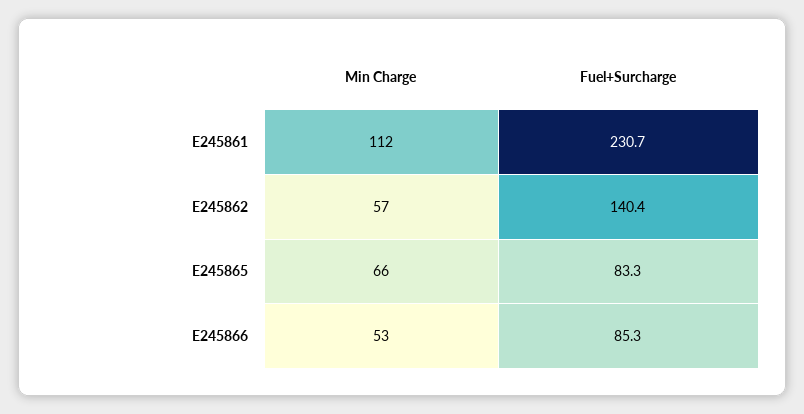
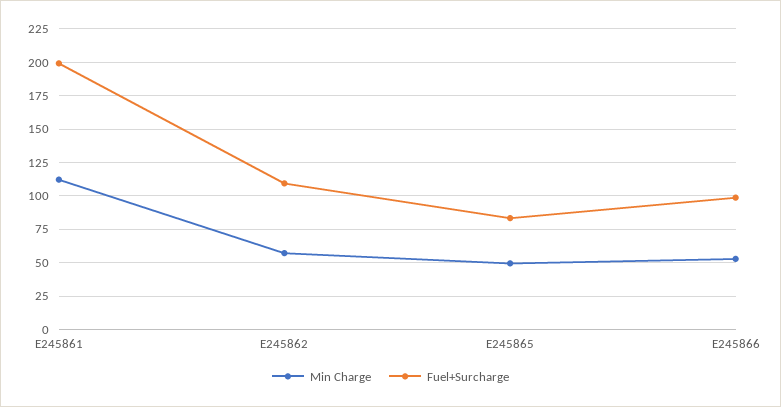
  {
    "Min Charge": {
      "E245861": 112,
      "E245862": 57,
-     "E245865": 66,
+     "E245865": 50,
      "E245866": 53
    },
    "Fuel+Surcharge": {
-     "E245861": 230.7,
+     "E245861": 200,
-     "E245862": 140.4,
+     "E245862": 110,
      "E245865": 83.3,
-     "E245866": 85.3
+     "E245866": 100
    }
  }

